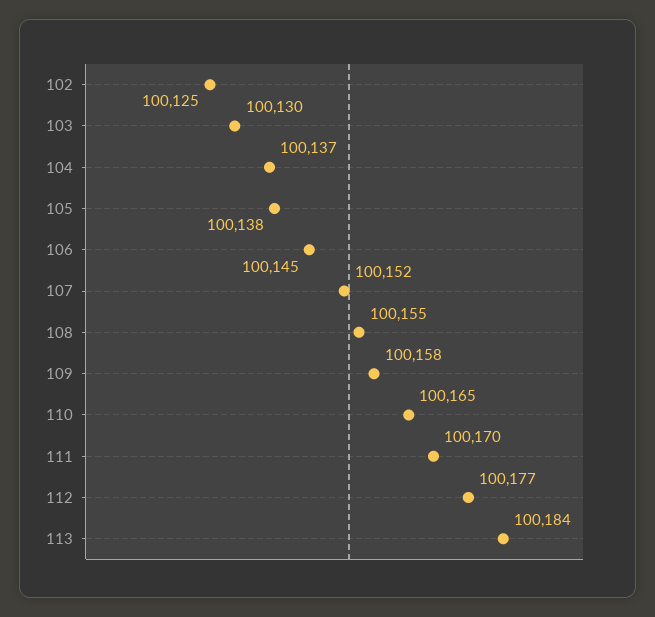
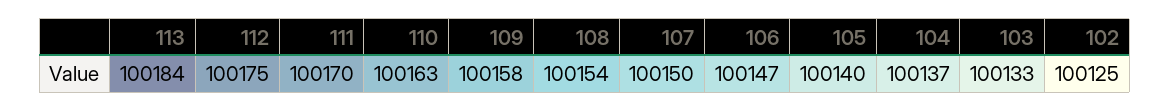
  {
    "102": 100125,
-   "103": 100130,
+   "103": 100133,
    "104": 100137,
-   "105": 100138,
+   "105": 100140,
-   "106": 100145,
+   "106": 100147,
-   "107": 100152,
+   "107": 100150,
-   "108": 100155,
+   "108": 100154,
    "109": 100158,
-   "110": 100165,
+   "110": 100163,
    "111": 100170,
-   "112": 100177,
+   "112": 100175,
    "113": 100184
  }

